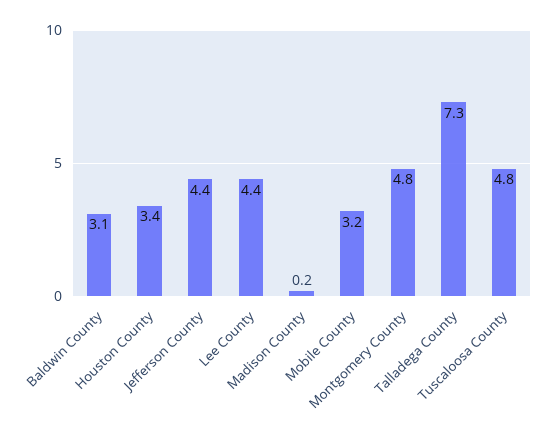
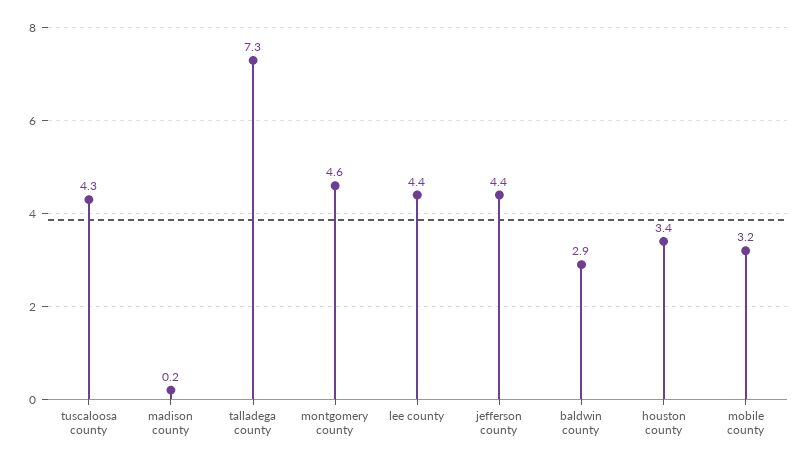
  {
-   "Baldwin County": 3.1,
+   "Baldwin County": 2.9,
    "Houston County": 3.4,
    "Jefferson County": 4.4,
    "Lee County": 4.4,
    "Madison County": 0.2,
    "Mobile County": 3.2,
-   "Montgomery County": 4.8,
+   "Montgomery County": 4.6,
    "Talladega County": 7.3,
-   "Tuscaloosa County": 4.8
+   "Tuscaloosa County": 4.3
  }

